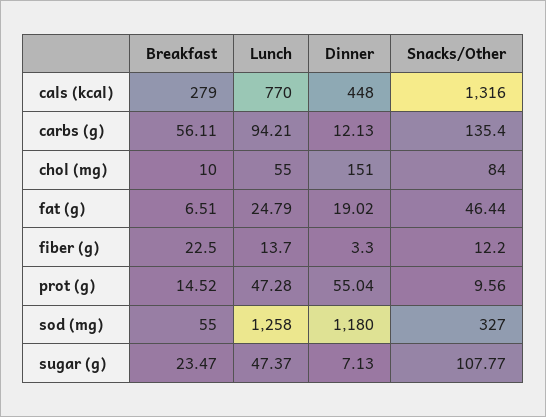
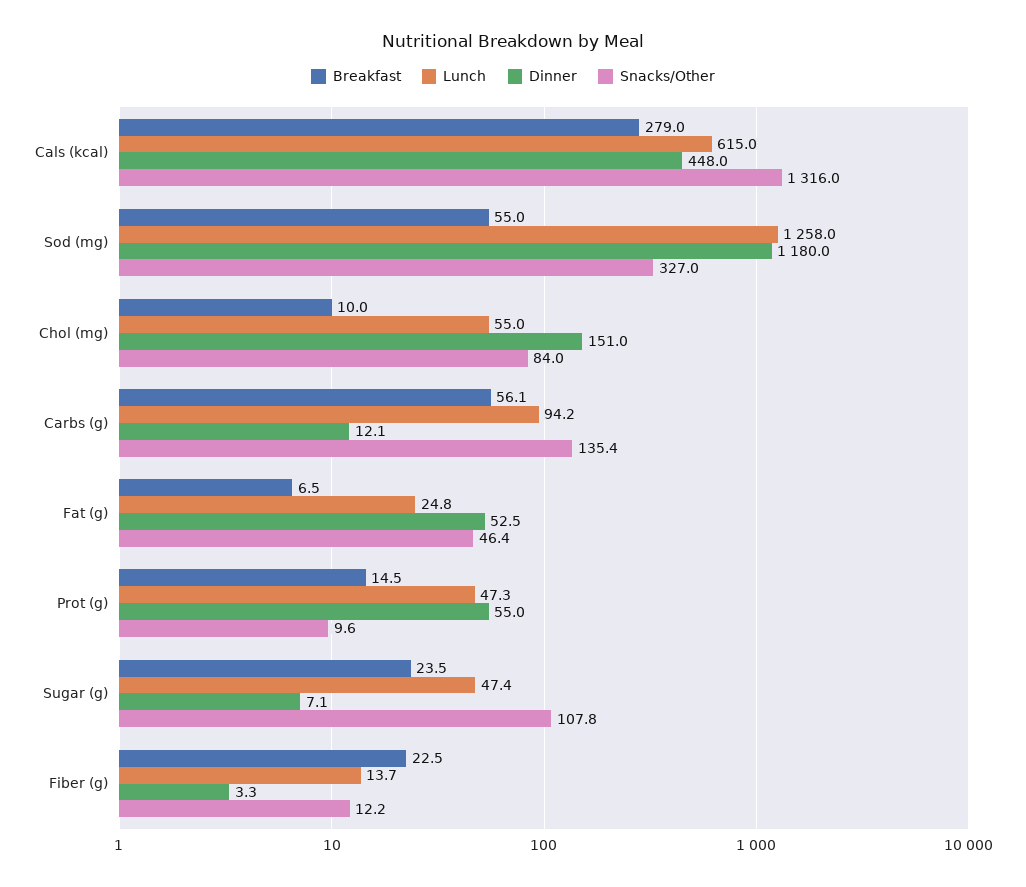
  {
    "Breakfast": {
      "cals (kcal)": 279,
      "carbs (g)": 56.11,
      "chol (mg)": 10,
      "fat (g)": 6.51,
      "fiber (g)": 22.5,
      "prot (g)": 14.52,
      "sod (mg)": 55,
      "sugar (g)": 23.47
    },
    "Lunch": {
-     "cals (kcal)": 770,
+     "cals (kcal)": 615,
      "carbs (g)": 94.21,
      "chol (mg)": 55,
      "fat (g)": 24.79,
      "fiber (g)": 13.7,
      "prot (g)": 47.28,
      "sod (mg)": 1258,
      "sugar (g)": 47.37
    },
    "Dinner": {
      "cals (kcal)": 448,
      "carbs (g)": 12.13,
      "chol (mg)": 151,
-     "fat (g)": 19.02,
+     "fat (g)": 52.5,
      "fiber (g)": 3.3,
      "prot (g)": 55.04,
      "sod (mg)": 1180,
      "sugar (g)": 7.13
    },
    "Snacks/Other": {
      "cals (kcal)": 1316,
      "carbs (g)": 135.4,
      "chol (mg)": 84,
      "fat (g)": 46.44,
      "fiber (g)": 12.2,
      "prot (g)": 9.56,
      "sod (mg)": 327,
      "sugar (g)": 107.77
    }
  }

